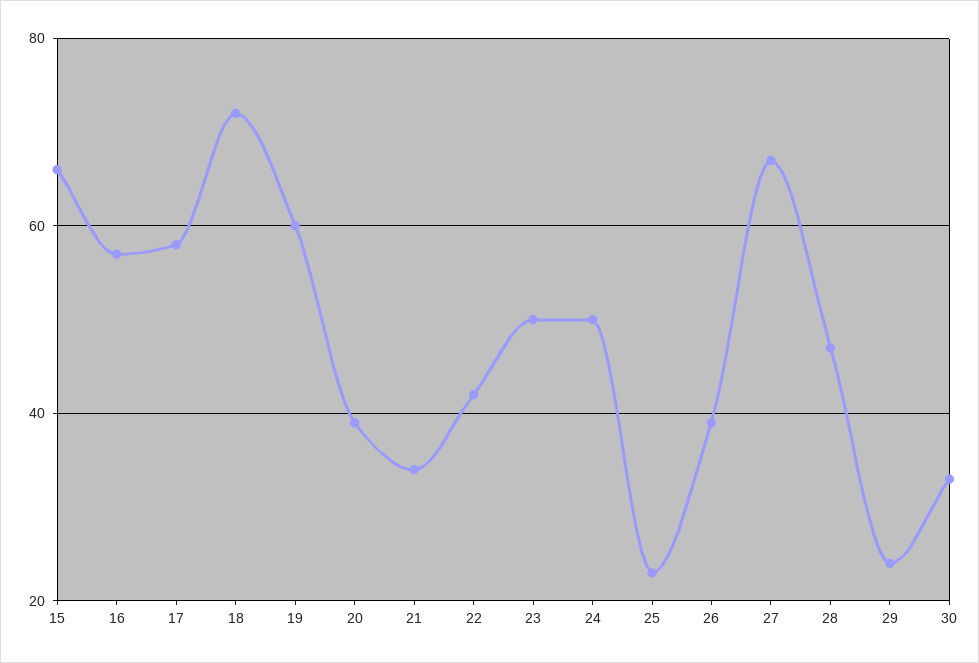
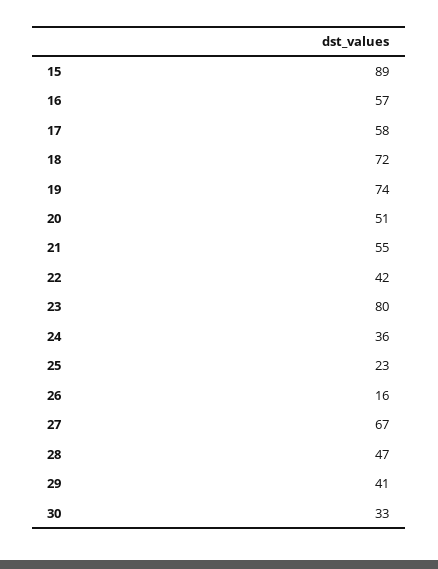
  {
-   "15": 65,
+   "15": 89,
    "16": 57,
    "17": 58,
    "18": 72,
-   "19": 60,
+   "19": 74,
-   "20": 40,
+   "20": 51,
-   "21": 35,
+   "21": 55,
    "22": 42,
-   "23": 50,
+   "23": 80,
-   "24": 50,
+   "24": 36,
    "25": 23,
-   "26": 40,
+   "26": 16,
    "27": 67,
    "28": 47,
-   "29": 25,
+   "29": 41,
    "30": 33
  }

